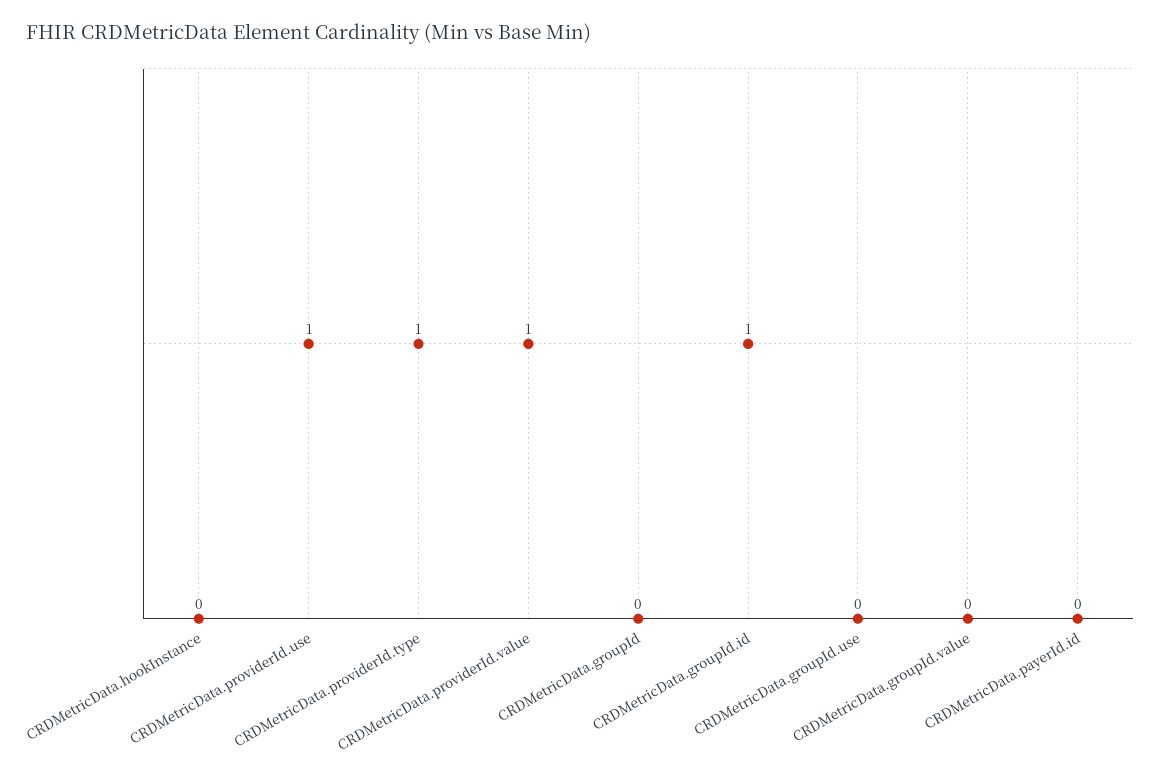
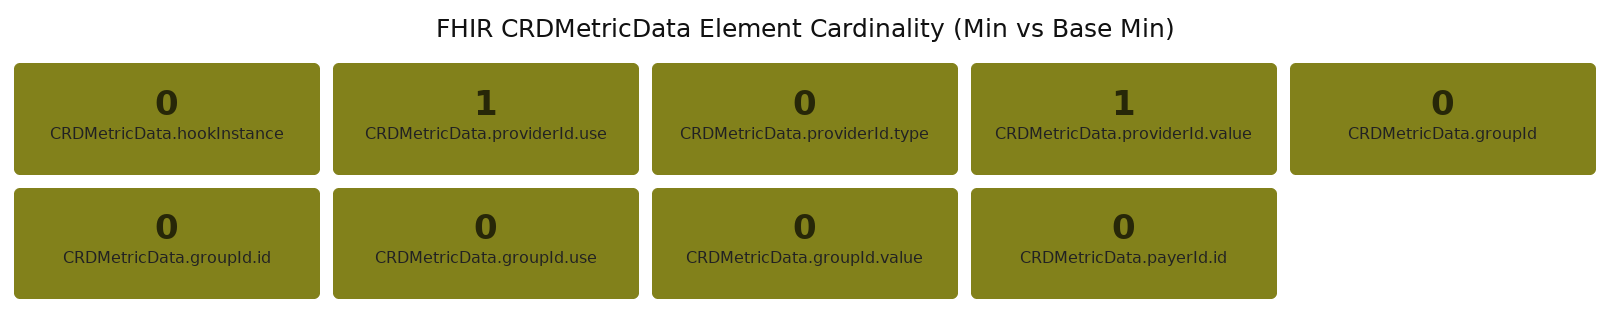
  {
    "CRDMetricData.hookInstance": 0,
    "CRDMetricData.providerId.use": 1,
-   "CRDMetricData.providerId.type": 1,
+   "CRDMetricData.providerId.type": 0,
    "CRDMetricData.providerId.value": 1,
    "CRDMetricData.groupId": 0,
-   "CRDMetricData.groupId.id": 1,
+   "CRDMetricData.groupId.id": 0,
    "CRDMetricData.groupId.use": 0,
    "CRDMetricData.groupId.value": 0,
    "CRDMetricData.payerId.id": 0
  }

